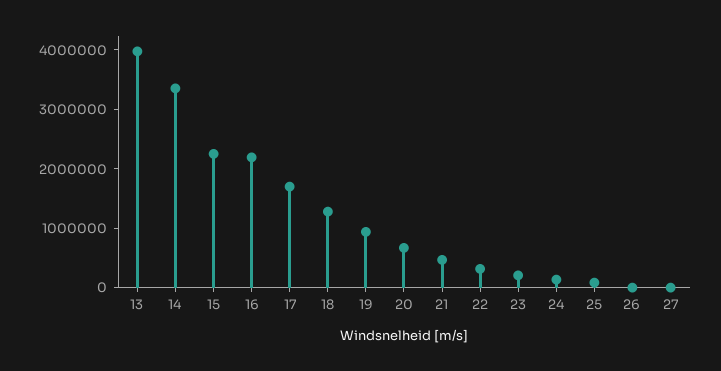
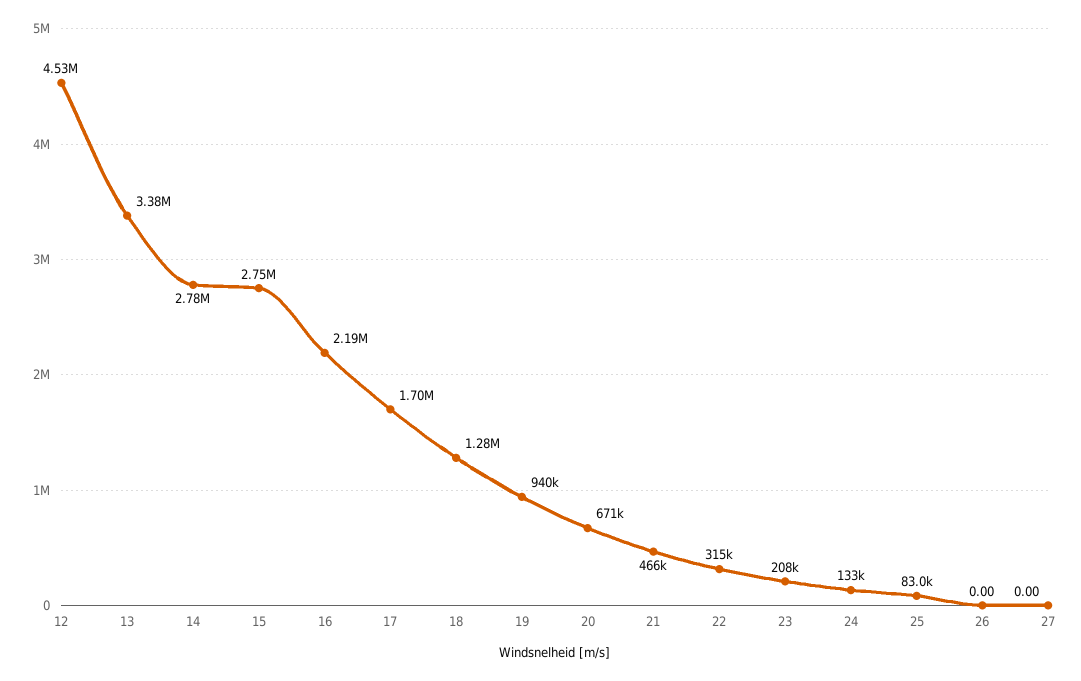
  {
-   "13": 4000000,
+   "13": 3380000,
-   "14": 3400000,
+   "14": 2780000,
-   "15": 2200000,
+   "15": 2750000,
    "16": 2190000,
    "17": 1700000,
    "18": 1280000,
    "19": 940000,
    "20": 671000,
    "21": 466000,
    "22": 315000,
    "23": 208000,
    "24": 133000,
    "25": 83000,
    "26": 0,
-   "27": 0
+   "27": 0,
+   "12": 4530000
  }

